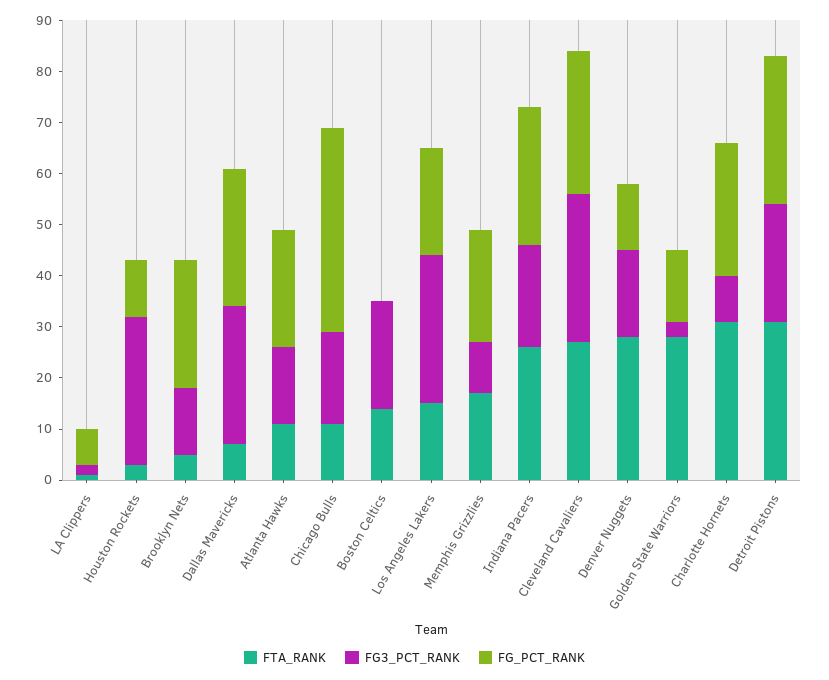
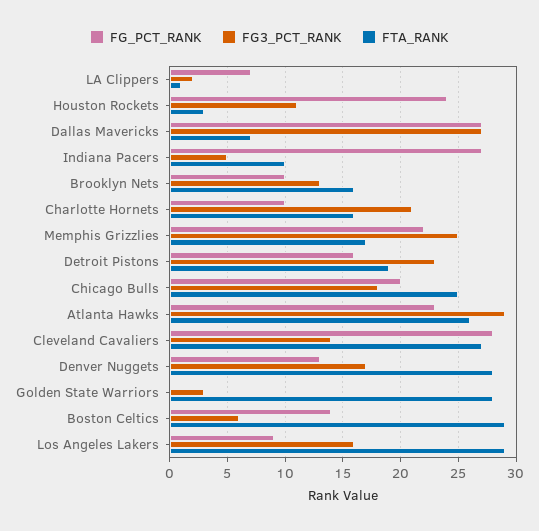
  {
    "FTA_RANK": {
      "LA Clippers": 1,
      "Houston Rockets": 3,
-     "Brooklyn Nets": 5,
+     "Brooklyn Nets": 16,
      "Dallas Mavericks": 7,
-     "Atlanta Hawks": 10,
+     "Atlanta Hawks": 26,
-     "Chicago Bulls": 10,
+     "Chicago Bulls": 25,
-     "Boston Celtics": 15,
+     "Boston Celtics": 29,
-     "Los Angeles Lakers": 15,
+     "Los Angeles Lakers": 29,
      "Memphis Grizzlies": 17,
-     "Indiana Pacers": 25,
+     "Indiana Pacers": 10,
      "Cleveland Cavaliers": 27,
      "Denver Nuggets": 28,
      "Golden State Warriors": 28,
-     "Charlotte Hornets": 30,
+     "Charlotte Hornets": 16,
-     "Detroit Pistons": 30
+     "Detroit Pistons": 19
    },
    "FG3_PCT_RANK": {
      "LA Clippers": 2,
-     "Houston Rockets": 30,
+     "Houston Rockets": 11,
      "Brooklyn Nets": 13,
      "Dallas Mavericks": 27,
-     "Atlanta Hawks": 15,
+     "Atlanta Hawks": 29,
      "Chicago Bulls": 18,
-     "Boston Celtics": 20,
+     "Boston Celtics": 6,
-     "Los Angeles Lakers": 30,
+     "Los Angeles Lakers": 16,
-     "Memphis Grizzlies": 10,
+     "Memphis Grizzlies": 25,
-     "Indiana Pacers": 20,
+     "Indiana Pacers": 5,
-     "Cleveland Cavaliers": 30,
+     "Cleveland Cavaliers": 14,
      "Denver Nuggets": 17,
      "Golden State Warriors": 3,
-     "Charlotte Hornets": 10,
+     "Charlotte Hornets": 21,
      "Detroit Pistons": 23
    },
    "FG_PCT_RANK": {
      "LA Clippers": 7,
-     "Houston Rockets": 10,
+     "Houston Rockets": 24,
-     "Brooklyn Nets": 25,
+     "Brooklyn Nets": 10,
      "Dallas Mavericks": 27,
      "Atlanta Hawks": 23,
-     "Chicago Bulls": 40,
+     "Chicago Bulls": 20,
-     "Boston Celtics": 0,
+     "Boston Celtics": 14,
-     "Los Angeles Lakers": 20,
+     "Los Angeles Lakers": 9,
      "Memphis Grizzlies": 22,
      "Indiana Pacers": 27,
      "Cleveland Cavaliers": 28,
      "Denver Nuggets": 13,
-     "Golden State Warriors": 15,
+     "Golden State Warriors": 0,
-     "Charlotte Hornets": 25,
+     "Charlotte Hornets": 10,
-     "Detroit Pistons": 30
+     "Detroit Pistons": 16
    }
  }

